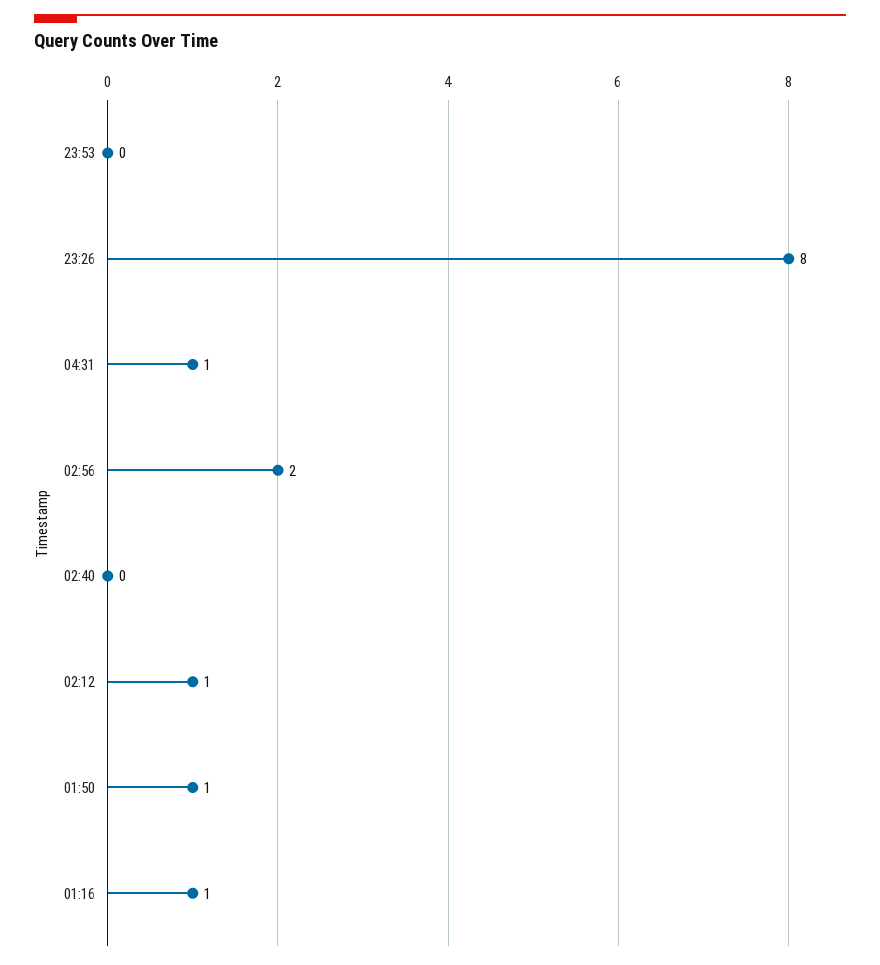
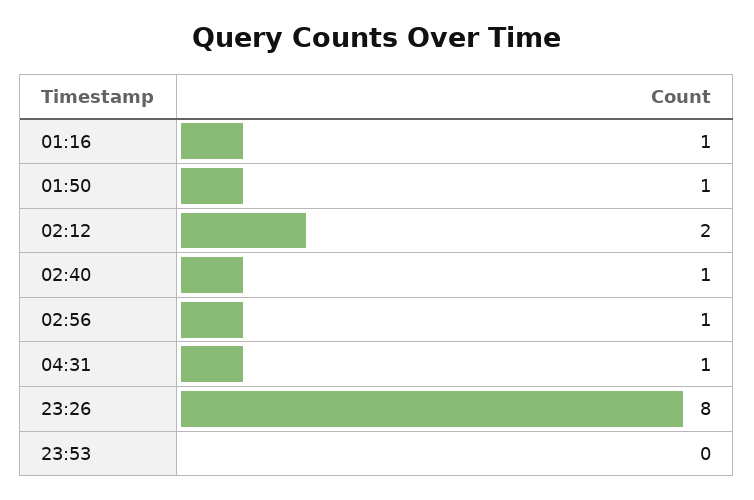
  {
    "23:53": 0,
    "23:26": 8,
    "04:31": 1,
-   "02:56": 2,
+   "02:56": 1,
-   "02:40": 0,
+   "02:40": 1,
-   "02:12": 1,
+   "02:12": 2,
    "01:50": 1,
    "01:16": 1
  }

